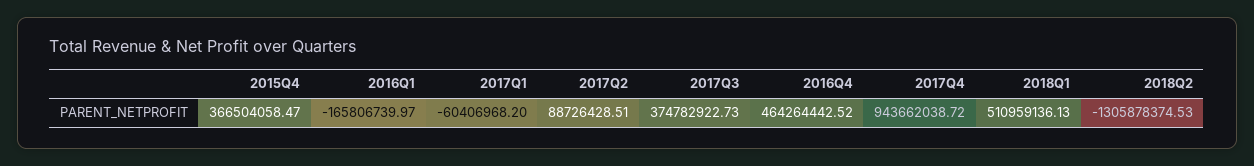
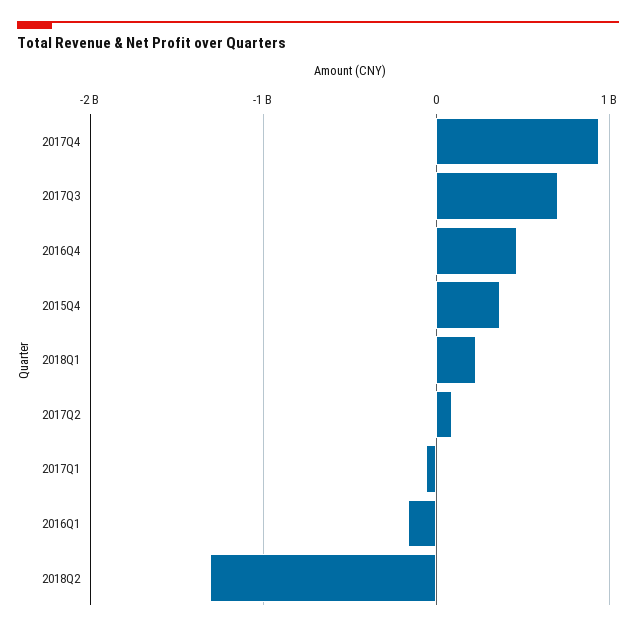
  {
    "2015Q4": 366504058.47,
    "2016Q1": -165806739.97,
    "2017Q1": -60406968.2,
    "2017Q2": 88726428.51,
-   "2017Q3": 374782922.73,
+   "2017Q3": 700000000,
    "2016Q4": 464264442.52,
    "2017Q4": 943662038.72,
-   "2018Q1": 510959136.13,
+   "2018Q1": 200000000,
    "2018Q2": -1305878374.53
  }

